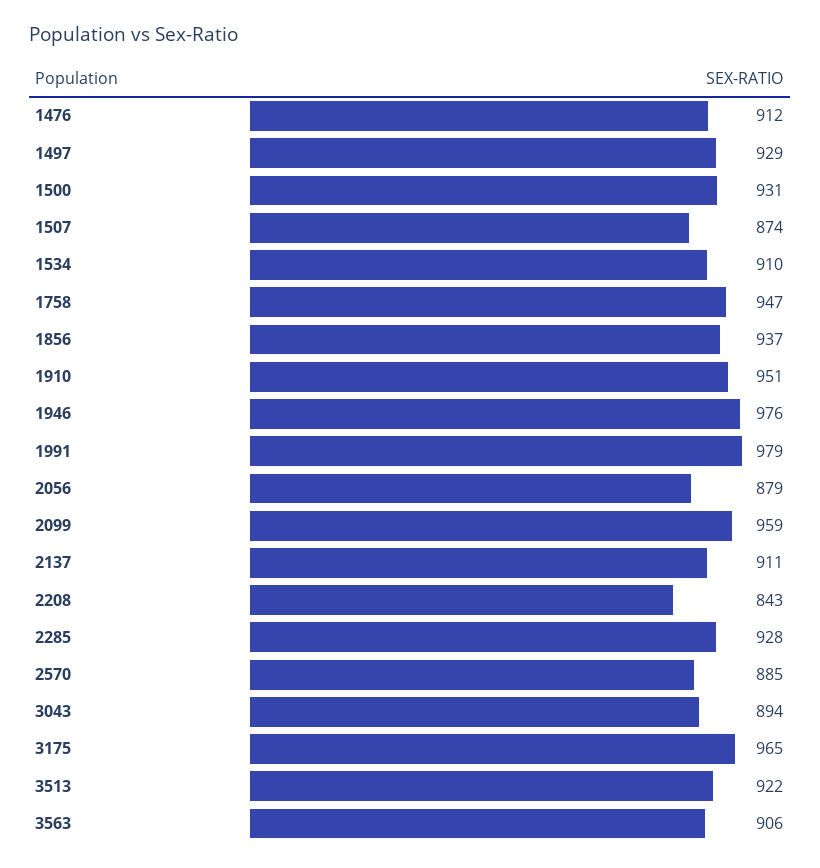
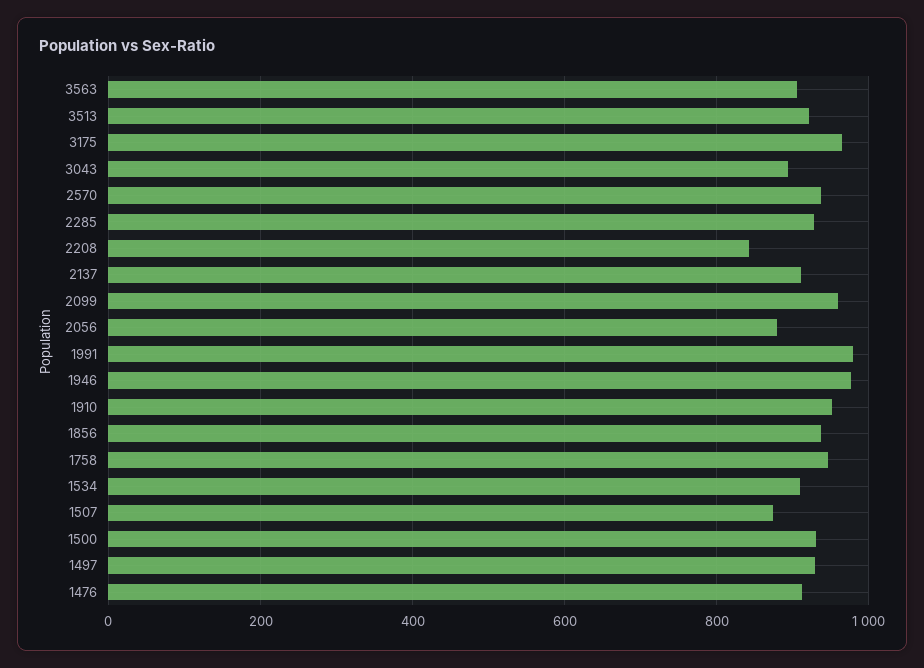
  {
    "1476": 912,
    "1497": 929,
    "1500": 931,
    "1507": 874,
    "1534": 910,
    "1758": 947,
    "1856": 937,
    "1910": 951,
    "1946": 976,
    "1991": 979,
    "2056": 879,
    "2099": 959,
    "2137": 911,
    "2208": 843,
    "2285": 928,
-   "2570": 885,
+   "2570": 940,
    "3043": 894,
    "3175": 965,
    "3513": 922,
    "3563": 906
  }

